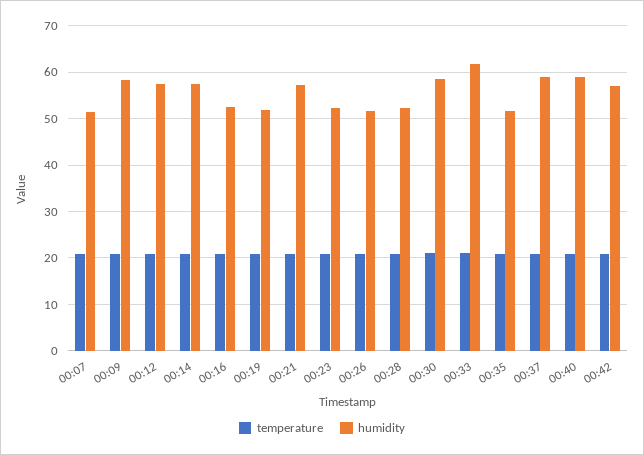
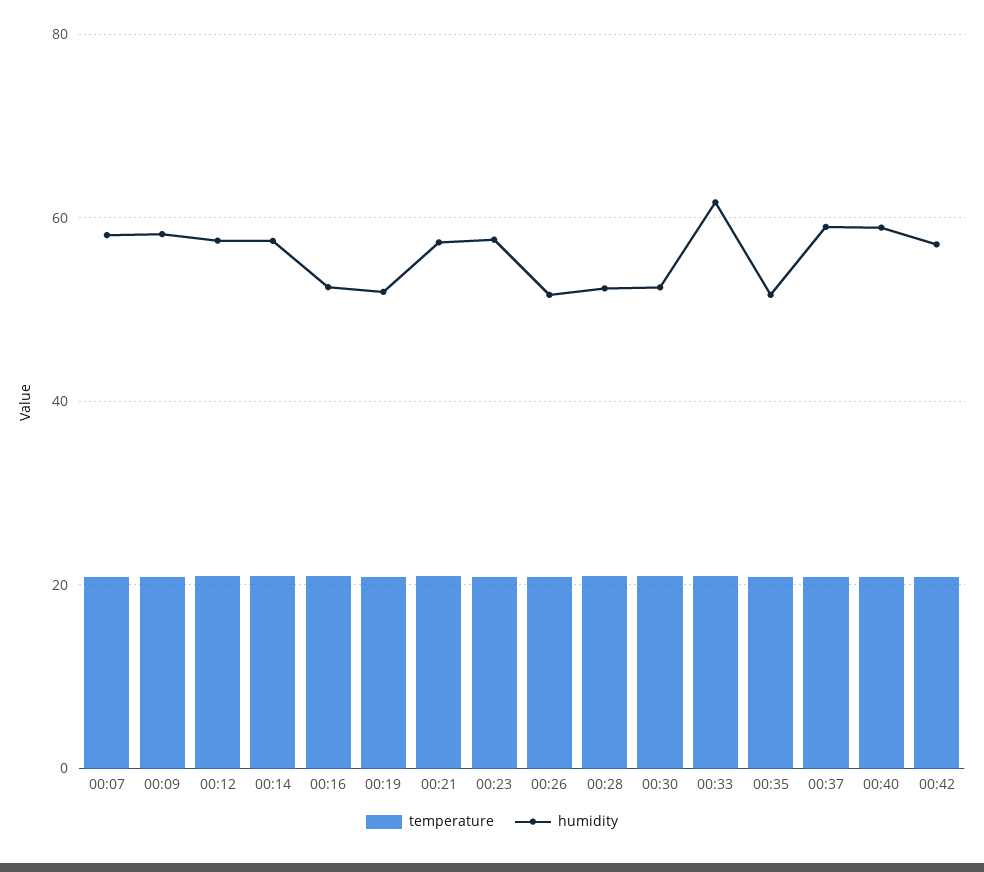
  {
    "temperature": {
      "00:07": 20,
      "00:09": 20,
      "00:12": 20,
      "00:14": 20,
      "00:16": 20,
      "00:19": 20,
      "00:21": 20,
      "00:23": 20,
      "00:26": 20,
      "00:28": 20,
      "00:30": 22,
      "00:33": 22,
      "00:35": 20,
      "00:37": 20,
      "00:40": 20,
      "00:42": 20
    },
    "humidity": {
-     "00:07": 52,
+     "00:07": 58,
      "00:09": 58,
      "00:12": 58,
      "00:14": 58,
      "00:16": 52,
      "00:19": 52,
      "00:21": 58,
-     "00:23": 52,
+     "00:23": 58,
      "00:26": 52,
      "00:28": 52,
-     "00:30": 58,
+     "00:30": 52,
      "00:33": 62,
      "00:35": 52,
      "00:37": 60,
      "00:40": 58,
      "00:42": 58
    }
  }

